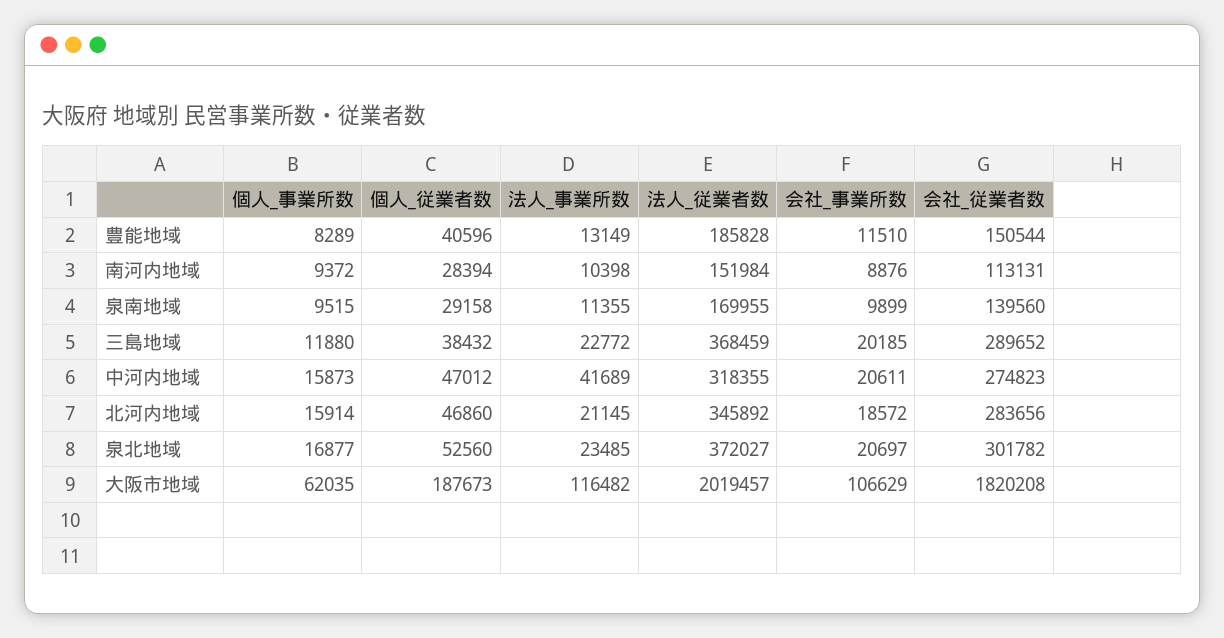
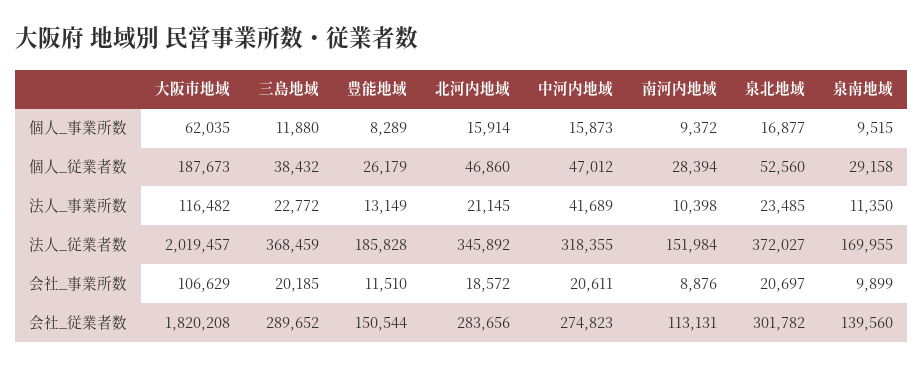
  {
    "個人_事業所数": {
      "豊能地域": 8289,
      "南河内地域": 9372,
      "泉南地域": 9515,
      "三島地域": 11880,
      "中河内地域": 15873,
      "北河内地域": 15914,
      "泉北地域": 16877,
      "大阪市地域": 62035
    },
    "個人_従業者数": {
-     "豊能地域": 40596,
+     "豊能地域": 26179,
      "南河内地域": 28394,
      "泉南地域": 29158,
      "三島地域": 38432,
      "中河内地域": 47012,
      "北河内地域": 46860,
      "泉北地域": 52560,
      "大阪市地域": 187673
    },
    "法人_事業所数": {
      "豊能地域": 13149,
      "南河内地域": 10398,
-     "泉南地域": 11355,
+     "泉南地域": 11350,
      "三島地域": 22772,
      "中河内地域": 41689,
      "北河内地域": 21145,
      "泉北地域": 23485,
      "大阪市地域": 116482
    },
    "法人_従業者数": {
      "豊能地域": 185828,
      "南河内地域": 151984,
      "泉南地域": 169955,
      "三島地域": 368459,
      "中河内地域": 318355,
      "北河内地域": 345892,
      "泉北地域": 372027,
      "大阪市地域": 2019457
    },
    "会社_事業所数": {
      "豊能地域": 11510,
      "南河内地域": 8876,
      "泉南地域": 9899,
      "三島地域": 20185,
      "中河内地域": 20611,
      "北河内地域": 18572,
      "泉北地域": 20697,
      "大阪市地域": 106629
    },
    "会社_従業者数": {
      "豊能地域": 150544,
      "南河内地域": 113131,
      "泉南地域": 139560,
      "三島地域": 289652,
      "中河内地域": 274823,
      "北河内地域": 283656,
      "泉北地域": 301782,
      "大阪市地域": 1820208
    }
  }

